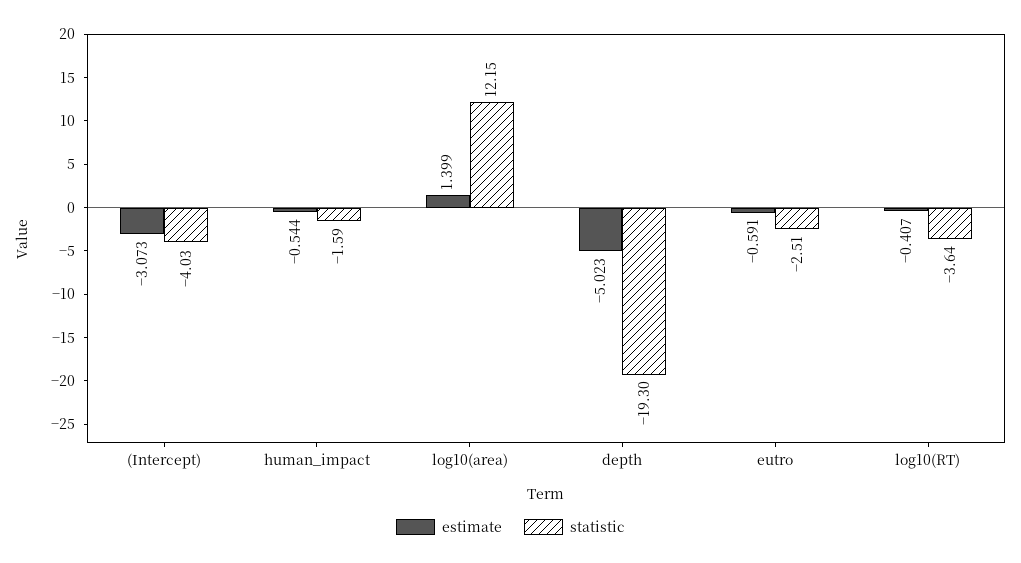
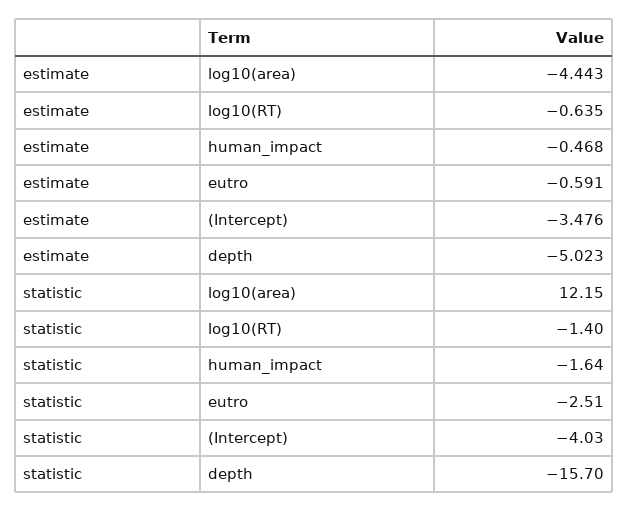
  {
    "estimate": {
-     "(Intercept)": -3.073,
+     "(Intercept)": -3.476,
-     "human_impact": -0.544,
+     "human_impact": -0.468,
-     "log10(area)": 1.399,
+     "log10(area)": -4.443,
      "depth": -5.023,
      "eutro": -0.591,
-     "log10(RT)": -0.407
+     "log10(RT)": -0.635
    },
    "statistic": {
      "(Intercept)": -4.03,
-     "human_impact": -1.59,
+     "human_impact": -1.64,
      "log10(area)": 12.15,
-     "depth": -19.3,
+     "depth": -15.7,
      "eutro": -2.51,
-     "log10(RT)": -3.64
+     "log10(RT)": -1.4
    }
  }

